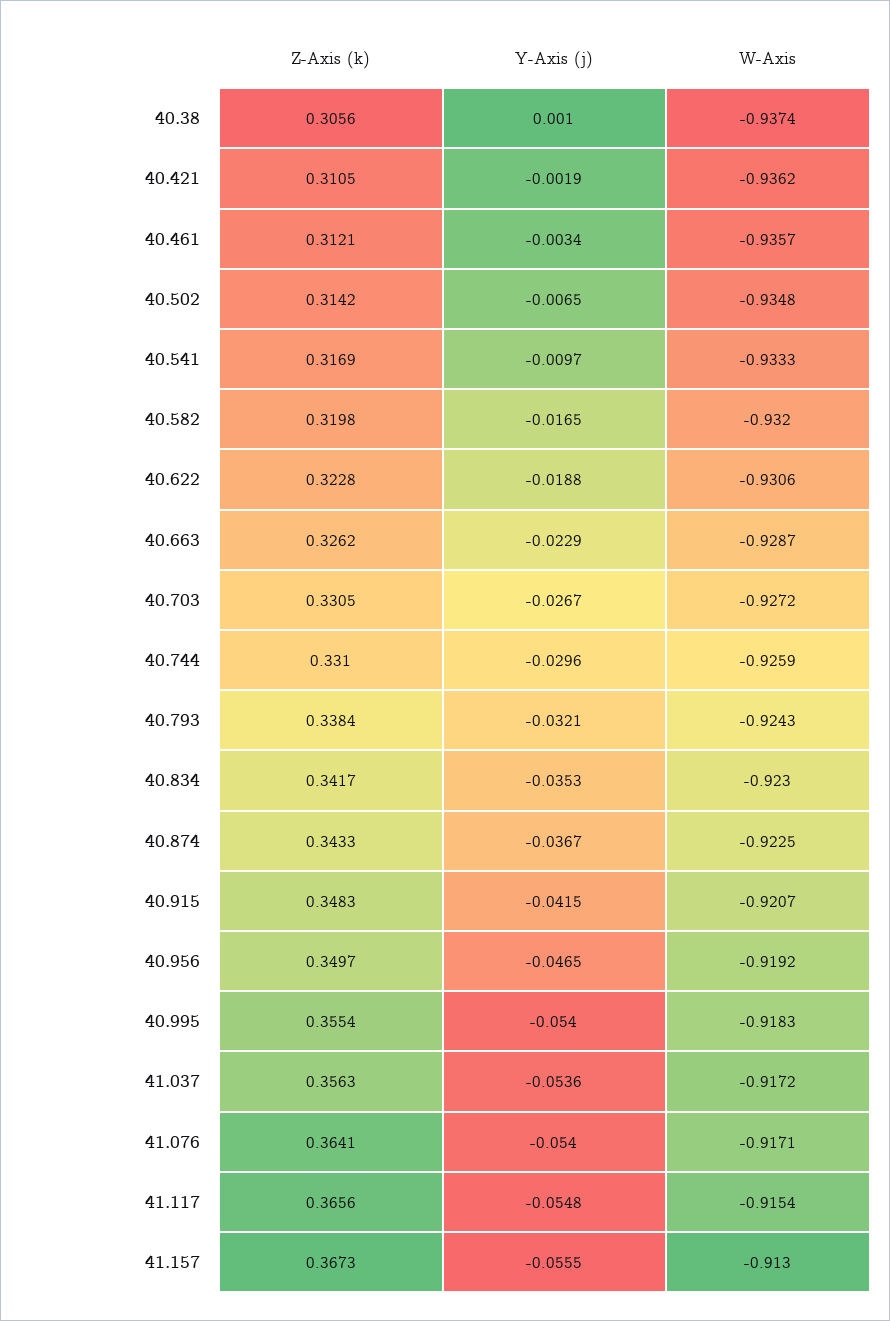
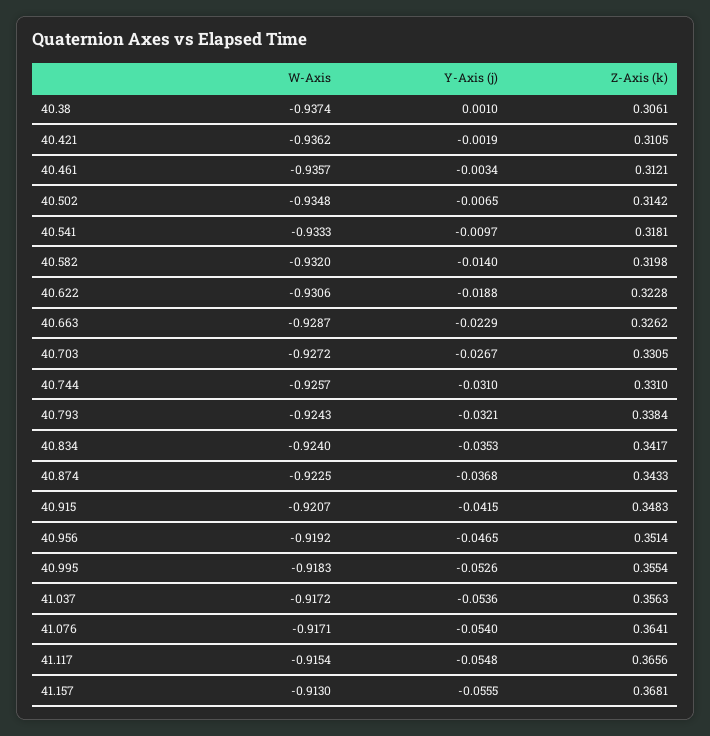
  {
    "Z-Axis (k)": {
-     "40.38": 0.3056,
+     "40.38": 0.3061,
      "40.421": 0.3105,
      "40.461": 0.3121,
      "40.502": 0.3142,
-     "40.541": 0.3169,
+     "40.541": 0.3181,
      "40.582": 0.3198,
      "40.622": 0.3228,
      "40.663": 0.3262,
      "40.703": 0.3305,
      "40.744": 0.331,
      "40.793": 0.3384,
      "40.834": 0.3417,
      "40.874": 0.3433,
      "40.915": 0.3483,
-     "40.956": 0.3497,
+     "40.956": 0.3514,
      "40.995": 0.3554,
      "41.037": 0.3563,
      "41.076": 0.3641,
      "41.117": 0.3656,
-     "41.157": 0.3673
+     "41.157": 0.3681
    },
    "Y-Axis (j)": {
      "40.38": 0.001,
      "40.421": -0.0019,
      "40.461": -0.0034,
      "40.502": -0.0065,
      "40.541": -0.0097,
-     "40.582": -0.0165,
+     "40.582": -0.014,
      "40.622": -0.0188,
      "40.663": -0.0229,
      "40.703": -0.0267,
-     "40.744": -0.0296,
+     "40.744": -0.031,
      "40.793": -0.0321,
      "40.834": -0.0353,
-     "40.874": -0.0367,
+     "40.874": -0.0368,
      "40.915": -0.0415,
      "40.956": -0.0465,
-     "40.995": -0.054,
+     "40.995": -0.0526,
      "41.037": -0.0536,
      "41.076": -0.054,
      "41.117": -0.0548,
      "41.157": -0.0555
    },
    "W-Axis": {
      "40.38": -0.9374,
      "40.421": -0.9362,
      "40.461": -0.9357,
      "40.502": -0.9348,
      "40.541": -0.9333,
      "40.582": -0.932,
      "40.622": -0.9306,
      "40.663": -0.9287,
      "40.703": -0.9272,
-     "40.744": -0.9259,
+     "40.744": -0.9257,
      "40.793": -0.9243,
-     "40.834": -0.923,
+     "40.834": -0.924,
      "40.874": -0.9225,
      "40.915": -0.9207,
      "40.956": -0.9192,
      "40.995": -0.9183,
      "41.037": -0.9172,
      "41.076": -0.9171,
      "41.117": -0.9154,
      "41.157": -0.913
    }
  }

